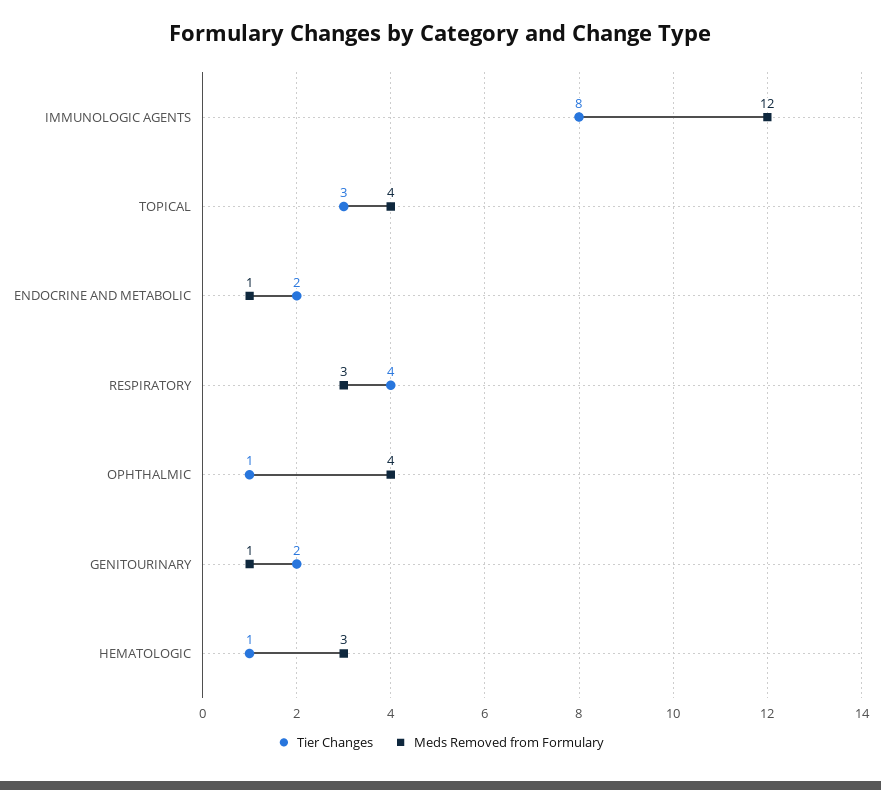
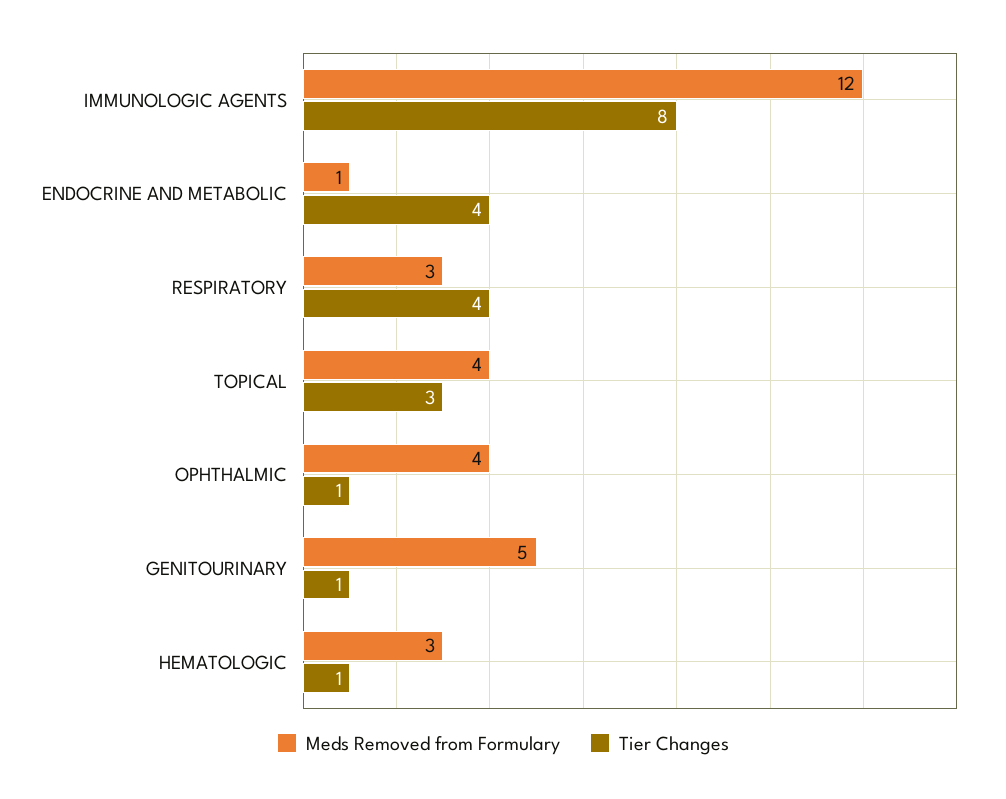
  {
    "Tier Changes": {
      "IMMUNOLOGIC AGENTS": 8,
      "TOPICAL": 3,
-     "ENDOCRINE AND METABOLIC": 2,
+     "ENDOCRINE AND METABOLIC": 4,
      "RESPIRATORY": 4,
      "OPHTHALMIC": 1,
-     "GENITOURINARY": 2,
+     "GENITOURINARY": 1,
      "HEMATOLOGIC": 1
    },
    "Meds Removed from Formulary": {
      "IMMUNOLOGIC AGENTS": 12,
      "TOPICAL": 4,
      "ENDOCRINE AND METABOLIC": 1,
      "RESPIRATORY": 3,
      "OPHTHALMIC": 4,
-     "GENITOURINARY": 1,
+     "GENITOURINARY": 5,
      "HEMATOLOGIC": 3
    }
  }

